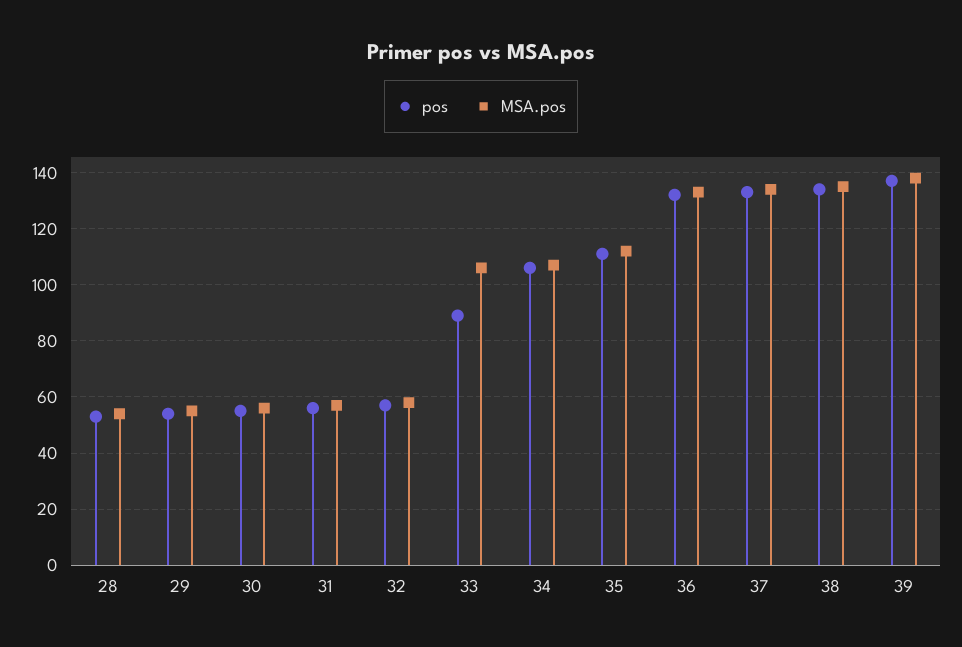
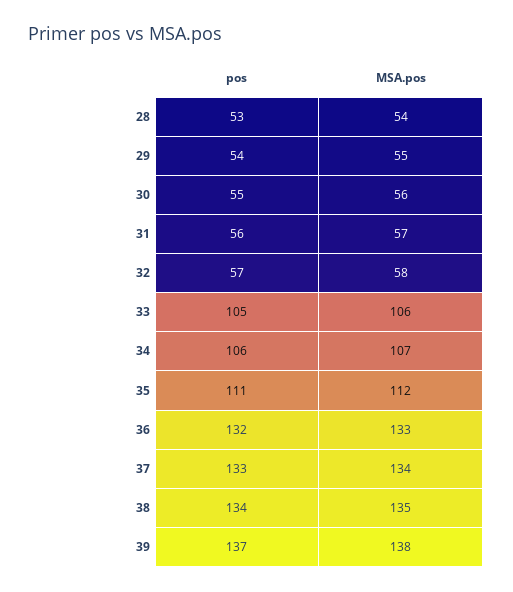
  {
    "pos": {
      "28": 53,
      "29": 54,
      "30": 55,
      "31": 56,
      "32": 57,
-     "33": 90,
+     "33": 105,
      "34": 106,
      "35": 111,
      "36": 132,
      "37": 133,
      "38": 134,
      "39": 137
    },
    "MSA.pos": {
      "28": 54,
      "29": 55,
      "30": 56,
      "31": 57,
      "32": 58,
      "33": 106,
      "34": 107,
      "35": 112,
      "36": 133,
      "37": 134,
      "38": 135,
      "39": 138
    }
  }

